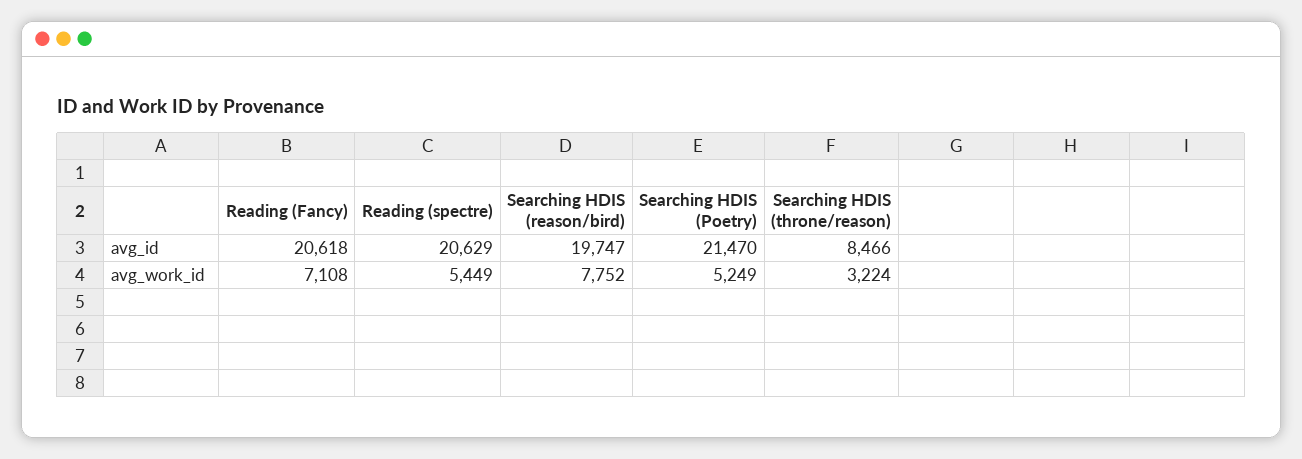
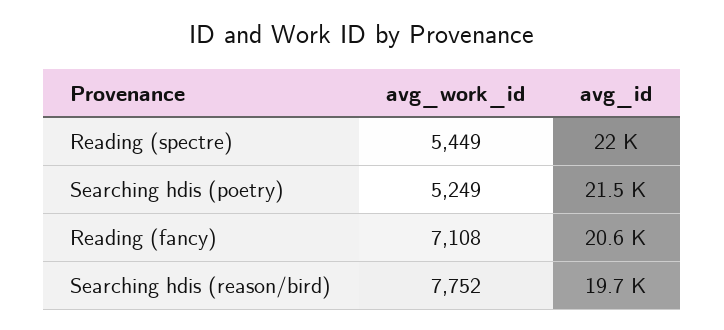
  {
    "Reading (Fancy)": {
      "avg_id": 20618,
      "avg_work_id": 7108
    },
    "Reading (spectre)": {
-     "avg_id": 20629,
+     "avg_id": 22000,
      "avg_work_id": 5449
    },
    "Searching HDIS (reason/bird)": {
      "avg_id": 19747,
      "avg_work_id": 7752
    },
    "Searching HDIS (Poetry)": {
      "avg_id": 21470,
      "avg_work_id": 5249
-   },
+   }
-   "Searching HDIS (throne/reason)": {
-     "avg_id": 8466,
-     "avg_work_id": 3224
-   }
  }

